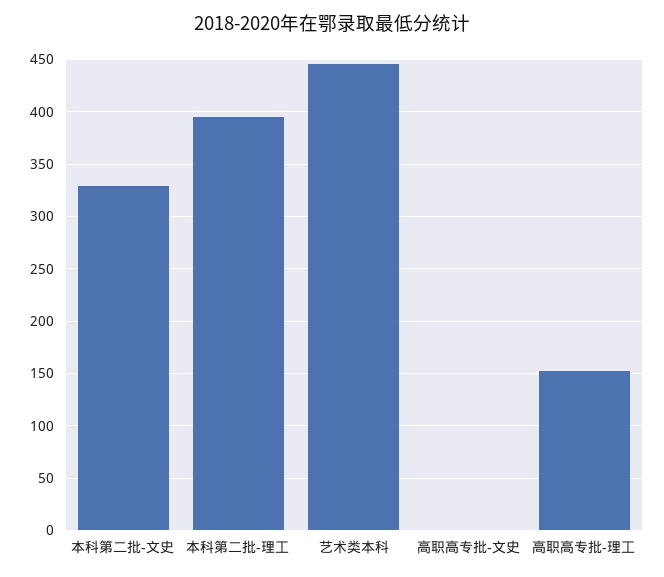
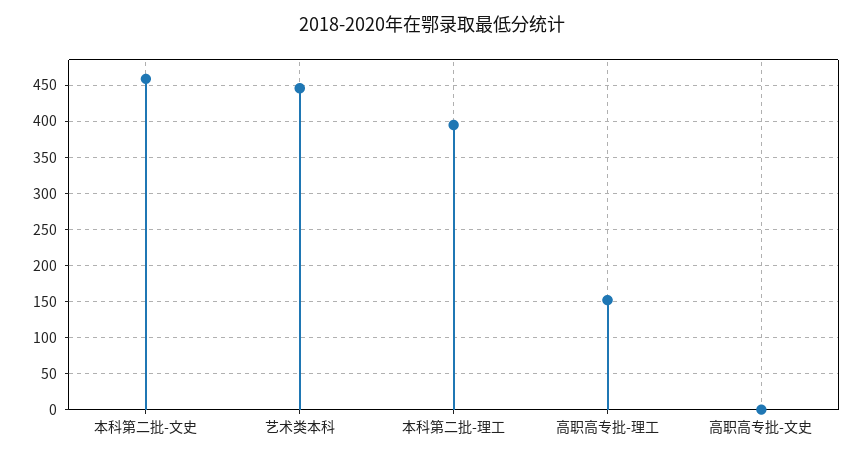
  {
-   "本科第二批-文史": 330,
+   "本科第二批-文史": 460,
    "本科第二批-理工": 400,
    "艺术类本科": 450,
    "高职高专批-文史": 0,
    "高职高专批-理工": 150
  }

